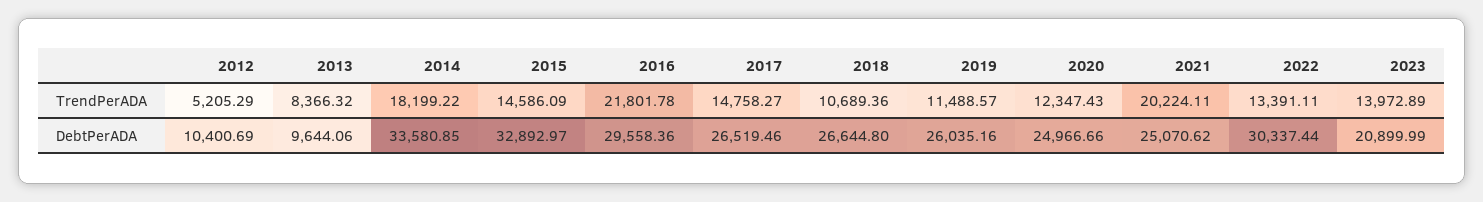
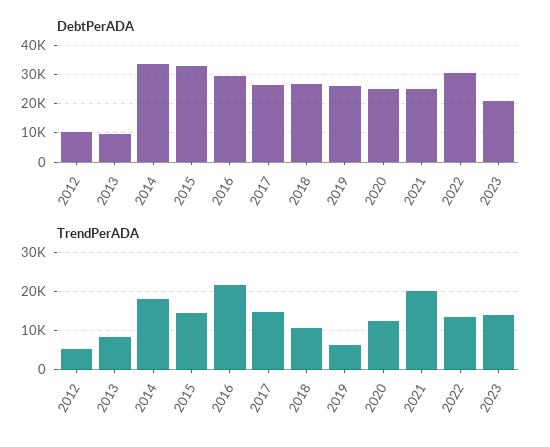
  {
    "TrendPerADA": {
      "2012": 5205.29,
      "2013": 8366.32,
      "2014": 18199.22,
      "2015": 14586.09,
      "2016": 21801.78,
      "2017": 14758.27,
      "2018": 10689.36,
-     "2019": 11488.57,
+     "2019": 6000,
      "2020": 12347.43,
      "2021": 20224.11,
      "2022": 13391.11,
      "2023": 13972.89
    },
    "DebtPerADA": {
      "2012": 10400.69,
      "2013": 9644.06,
      "2014": 33580.85,
      "2015": 32892.97,
      "2016": 29558.36,
      "2017": 26519.46,
      "2018": 26644.8,
      "2019": 26035.16,
      "2020": 24966.66,
      "2021": 25070.62,
      "2022": 30337.44,
      "2023": 20899.99
    }
  }

